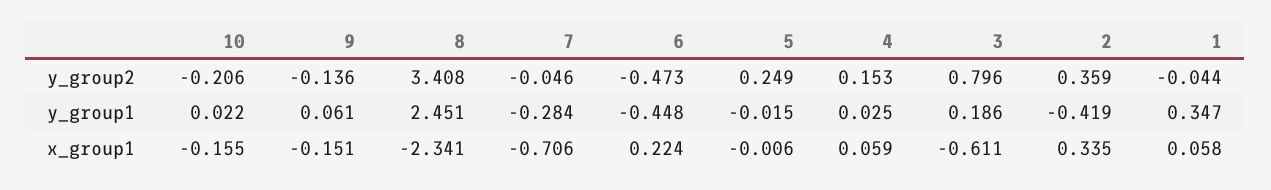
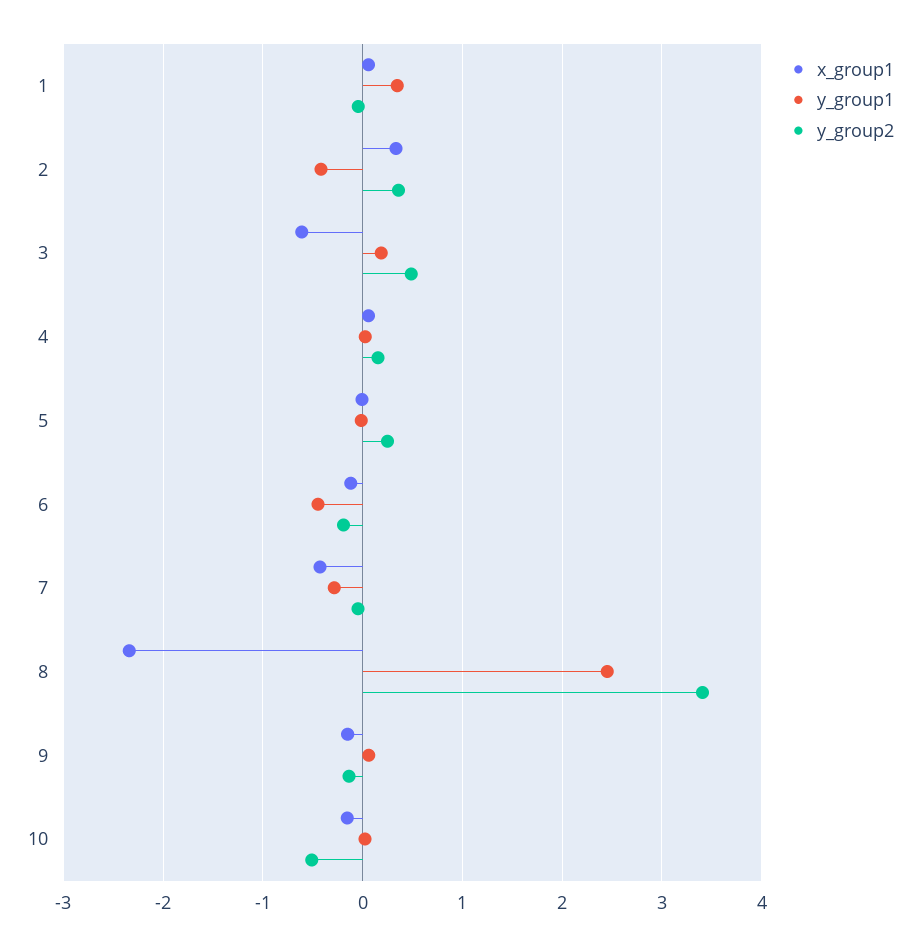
  {
    "y_group2": {
-     "10": -0.206,
+     "10": -0.5,
      "9": -0.136,
      "8": 3.408,
      "7": -0.046,
-     "6": -0.473,
+     "6": -0.2,
      "5": 0.249,
      "4": 0.153,
-     "3": 0.796,
+     "3": 0.5,
      "2": 0.359,
      "1": -0.044
    },
    "y_group1": {
      "10": 0.022,
      "9": 0.061,
      "8": 2.451,
      "7": -0.284,
      "6": -0.448,
      "5": -0.015,
      "4": 0.025,
      "3": 0.186,
      "2": -0.419,
      "1": 0.347
    },
    "x_group1": {
      "10": -0.155,
      "9": -0.151,
      "8": -2.341,
-     "7": -0.706,
+     "7": -0.4,
-     "6": 0.224,
+     "6": -0.1,
      "5": -0.006,
      "4": 0.059,
      "3": -0.611,
      "2": 0.335,
      "1": 0.058
    }
  }

